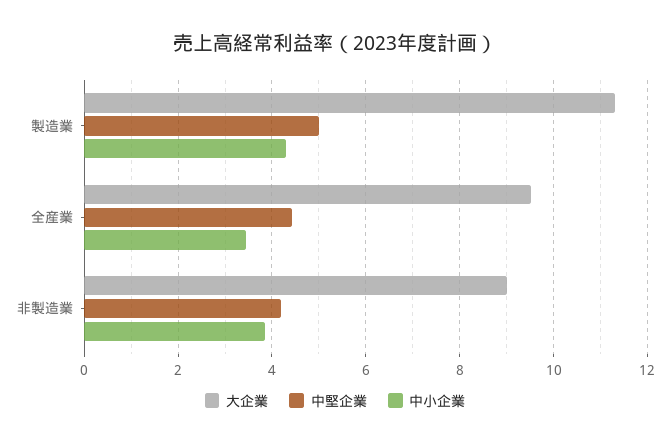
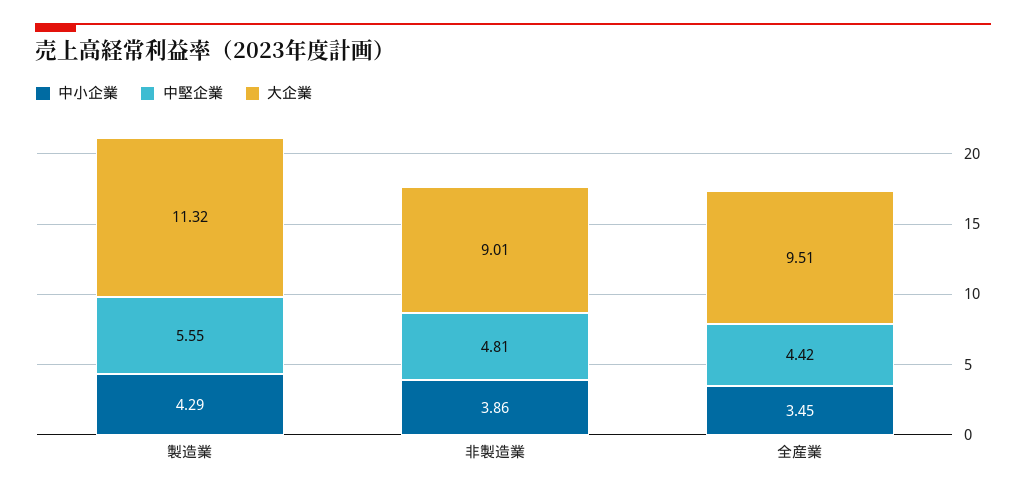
  {
    "大企業": {
      "製造業": 11.32,
      "全産業": 9.51,
      "非製造業": 9.01
    },
    "中堅企業": {
-     "製造業": 5,
+     "製造業": 5.55,
      "全産業": 4.42,
-     "非製造業": 4.2
+     "非製造業": 4.81
    },
    "中小企業": {
      "製造業": 4.29,
      "全産業": 3.45,
      "非製造業": 3.86
    }
  }

